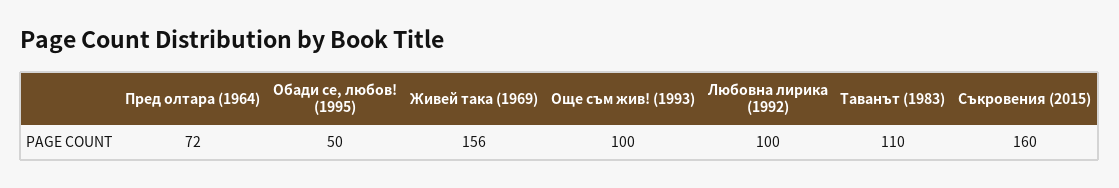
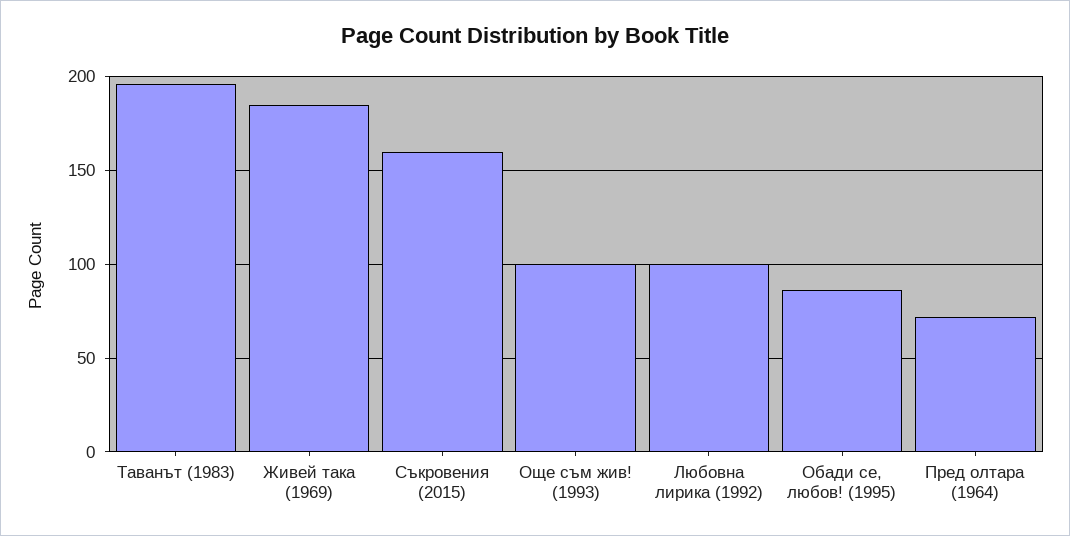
  {
    "Пред олтара (1964)": 72,
-   "Обади се, любов! (1995)": 50,
+   "Обади се, любов! (1995)": 85,
-   "Живей така (1969)": 156,
+   "Живей така (1969)": 185,
    "Още съм жив! (1993)": 100,
    "Любовна лирика (1992)": 100,
-   "Таванът (1983)": 110,
+   "Таванът (1983)": 195,
    "Съкровения (2015)": 160
  }

